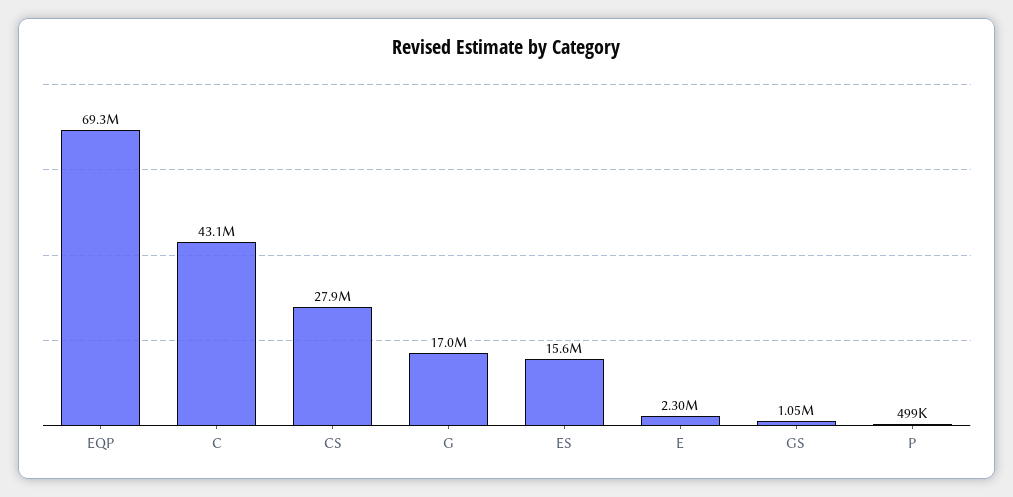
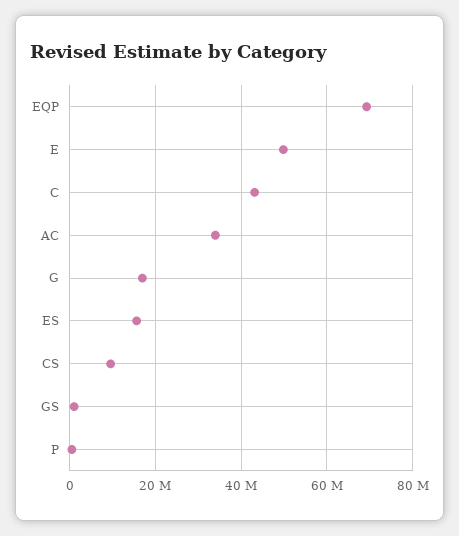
  {
    "EQP": 69300000,
    "C": 43100000,
-   "CS": 27900000,
+   "CS": 10000000,
    "G": 17000000,
    "ES": 15600000,
-   "E": 2300000,
+   "E": 50000000,
    "GS": 1050000,
-   "P": 499000
+   "P": 499000,
+   "AC": 34000000
  }

